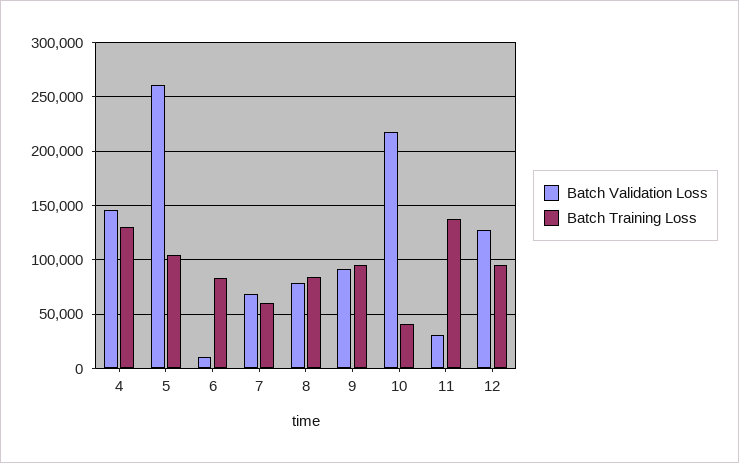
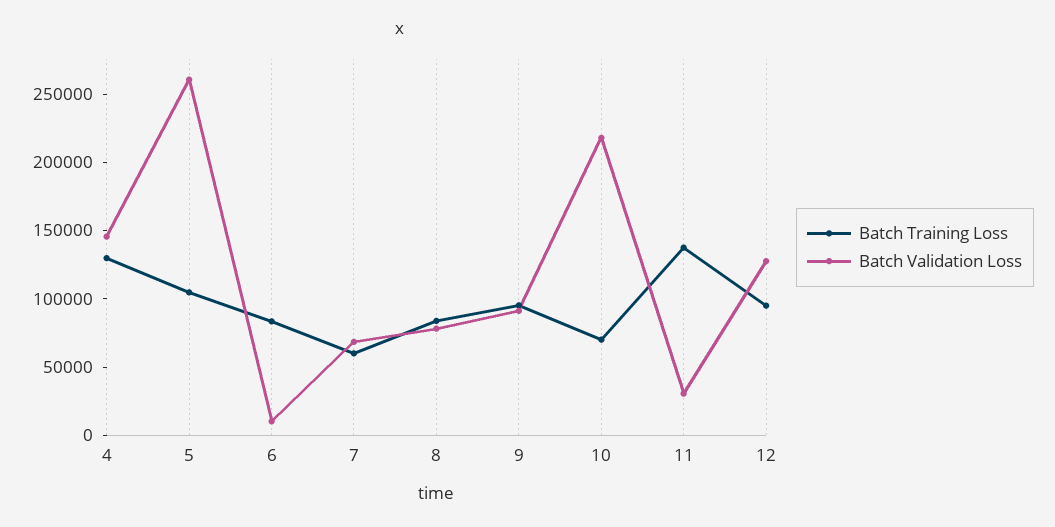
  {
    "Batch Validation Loss": {
      "4": 150000,
      "5": 260000,
      "6": 10000,
      "7": 70000,
      "8": 80000,
      "9": 90000,
      "10": 220000,
      "11": 30000,
      "12": 130000
    },
    "Batch Training Loss": {
      "4": 130000,
      "5": 100000,
      "6": 80000,
      "7": 60000,
      "8": 80000,
      "9": 100000,
-     "10": 40000,
+     "10": 70000,
      "11": 140000,
      "12": 100000
    }
  }

